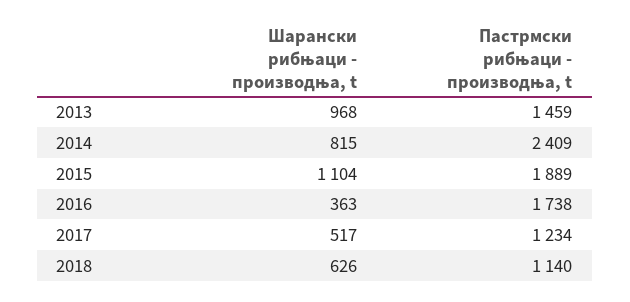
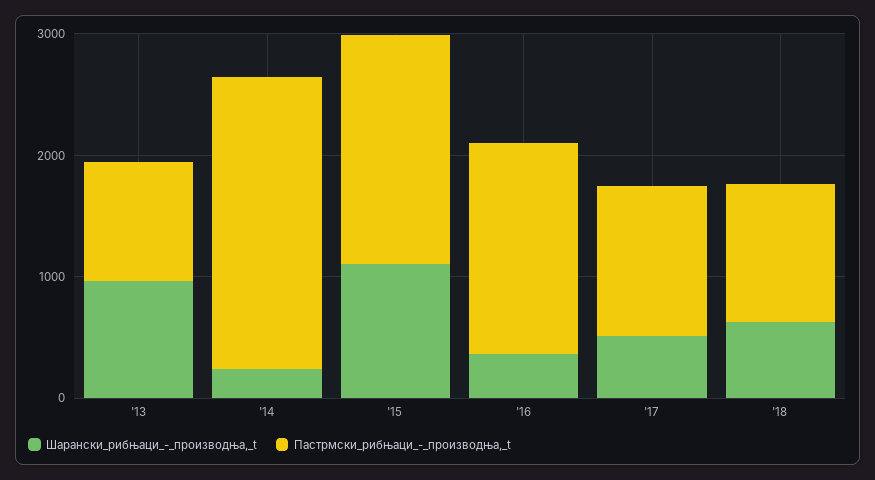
  {
    "Шарански рибњаци - производња, t": {
      "2013": 968,
-     "2014": 815,
+     "2014": 200,
      "2015": 1104,
      "2016": 363,
      "2017": 517,
      "2018": 626
    },
    "Пастрмски рибњаци - производња, t": {
-     "2013": 1459,
+     "2013": 1000,
      "2014": 2409,
      "2015": 1889,
      "2016": 1738,
      "2017": 1234,
      "2018": 1140
    }
  }

